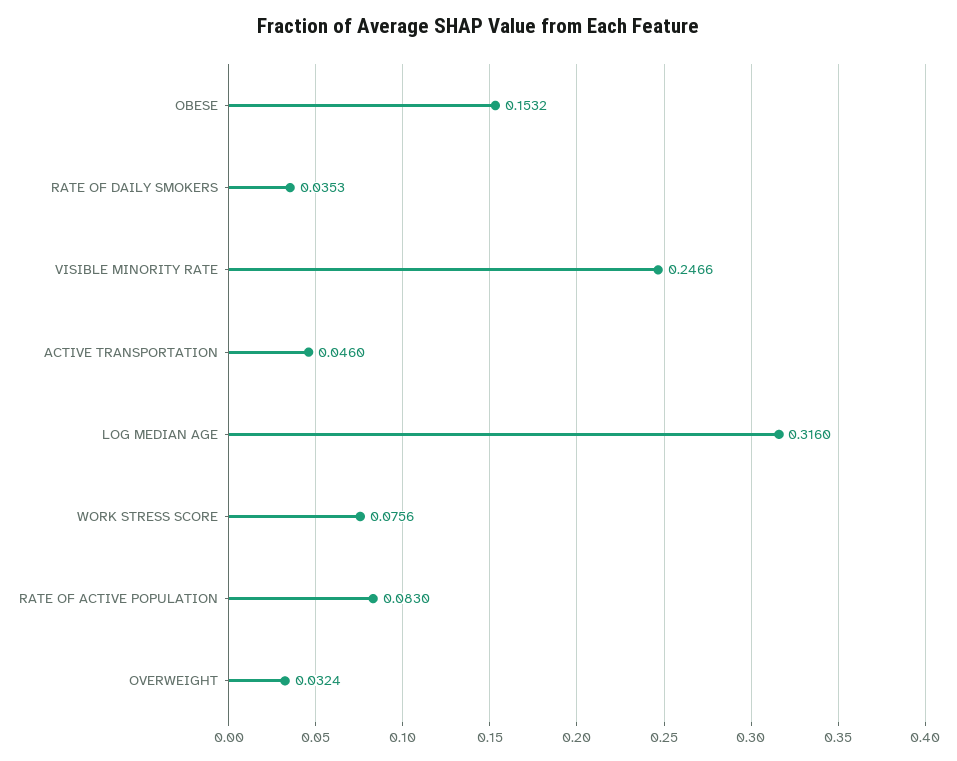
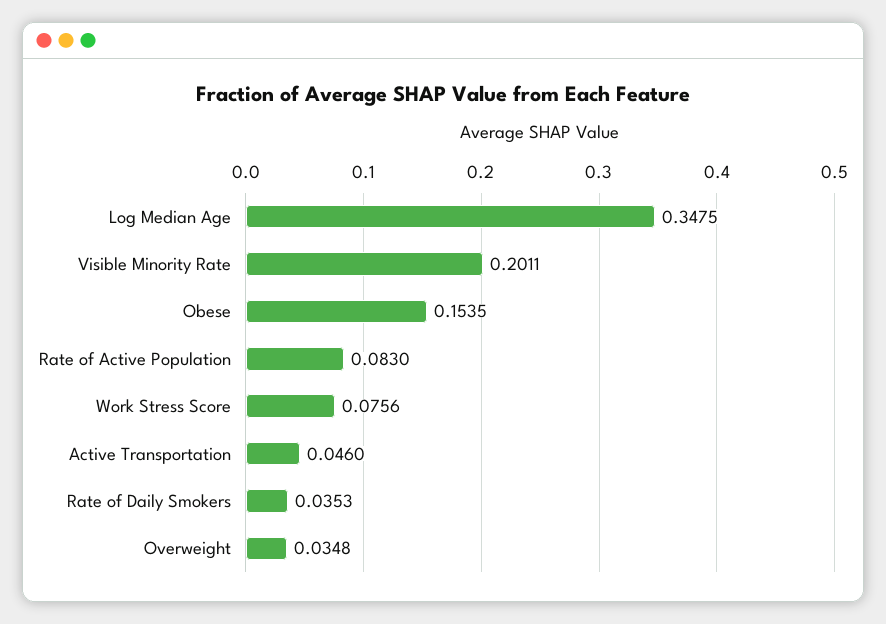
  {
-   "OBESE": 0.1532,
+   "OBESE": 0.1535,
    "RATE OF DAILY SMOKERS": 0.0353,
-   "VISIBLE MINORITY RATE": 0.2466,
+   "VISIBLE MINORITY RATE": 0.2011,
    "ACTIVE TRANSPORTATION": 0.046,
-   "LOG MEDIAN AGE": 0.316,
+   "LOG MEDIAN AGE": 0.3475,
    "WORK STRESS SCORE": 0.0756,
    "RATE OF ACTIVE POPULATION": 0.083,
-   "OVERWEIGHT": 0.0324
+   "OVERWEIGHT": 0.0348
  }

